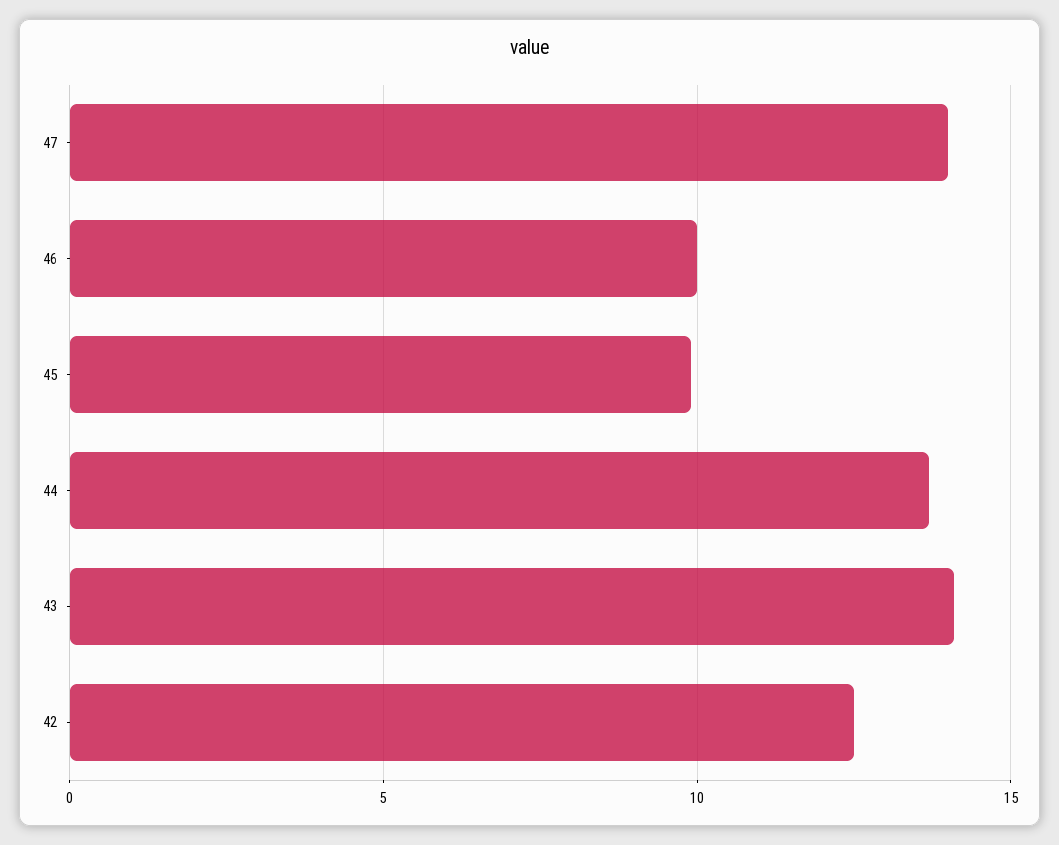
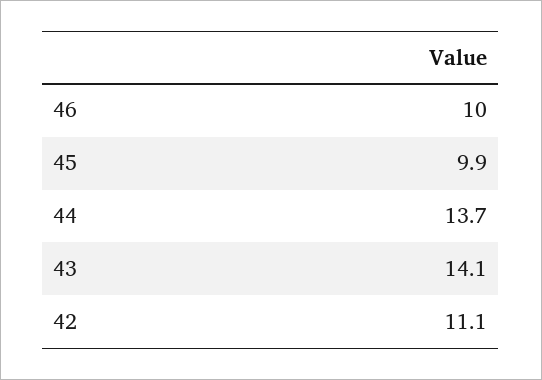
  {
-   "47": 14,
    "46": 10,
    "45": 9.9,
    "44": 13.7,
    "43": 14.1,
-   "42": 12.5
+   "42": 11.1
  }

